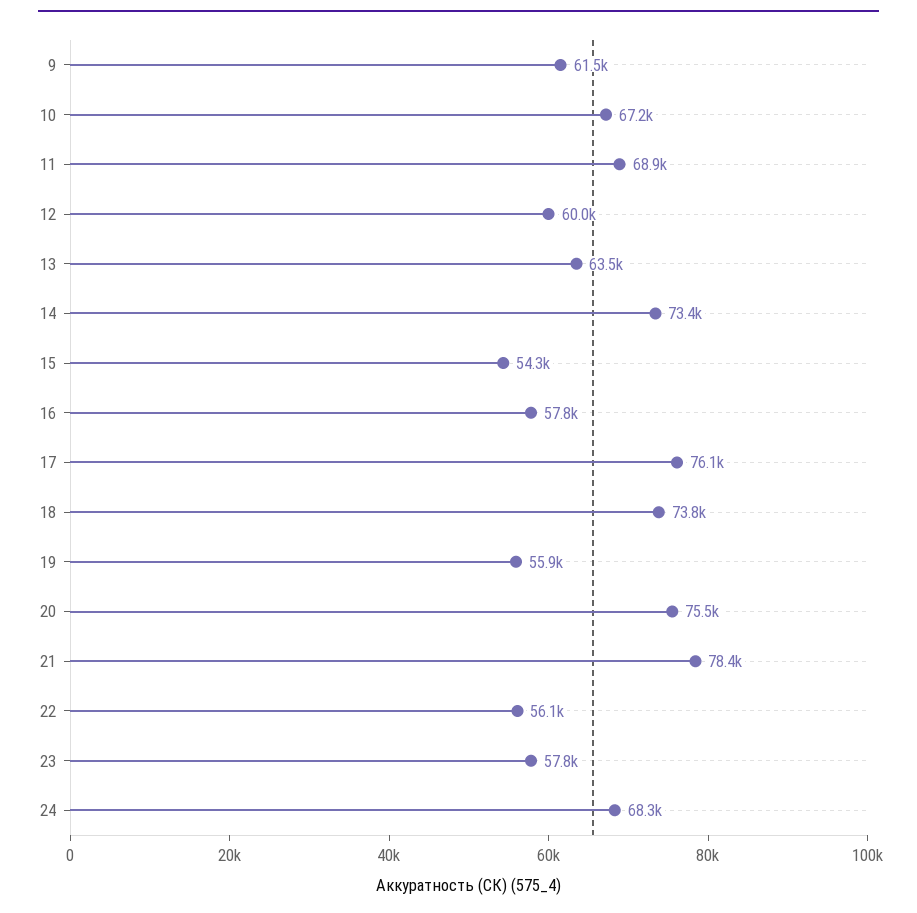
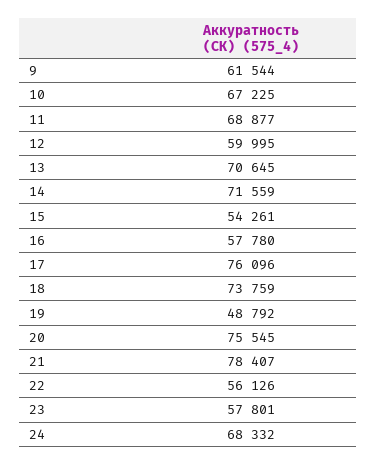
  {
    "9": 61544,
    "10": 67225,
    "11": 68877,
    "12": 59995,
-   "13": 63500,
+   "13": 70645,
-   "14": 73400,
+   "14": 71559,
    "15": 54261,
    "16": 57780,
    "17": 76096,
    "18": 73759,
-   "19": 55900,
+   "19": 48792,
    "20": 75545,
    "21": 78407,
    "22": 56126,
    "23": 57801,
    "24": 68332
  }

